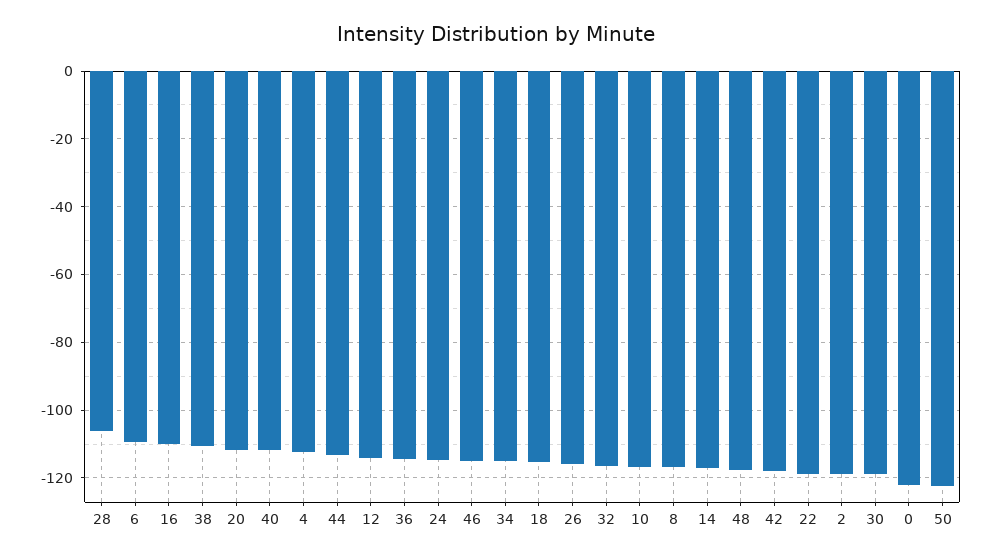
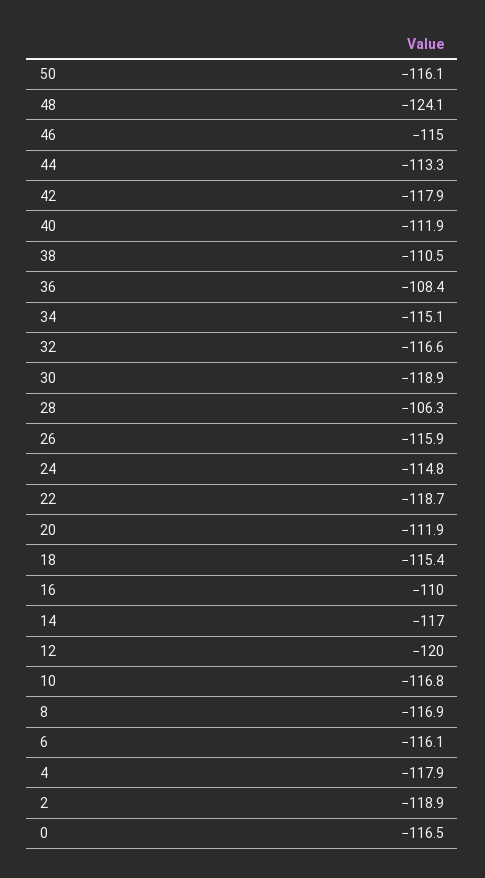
  {
    "28": -106.3,
-   "6": -110,
+   "6": -116.1,
    "16": -110,
    "38": -110.5,
    "20": -111.9,
    "40": -111.9,
-   "4": -112,
+   "4": -117.9,
    "44": -113.3,
-   "12": -114,
+   "12": -120,
-   "36": -114,
+   "36": -108.4,
    "24": -114.8,
    "46": -115,
    "34": -115.1,
    "18": -115.4,
    "26": -115.9,
    "32": -116.6,
    "10": -116.8,
    "8": -116.9,
    "14": -117,
-   "48": -118,
+   "48": -124.1,
    "42": -117.9,
    "22": -118.7,
    "2": -118.9,
    "30": -118.9,
-   "0": -122,
+   "0": -116.5,
-   "50": -122
+   "50": -116.1
  }

